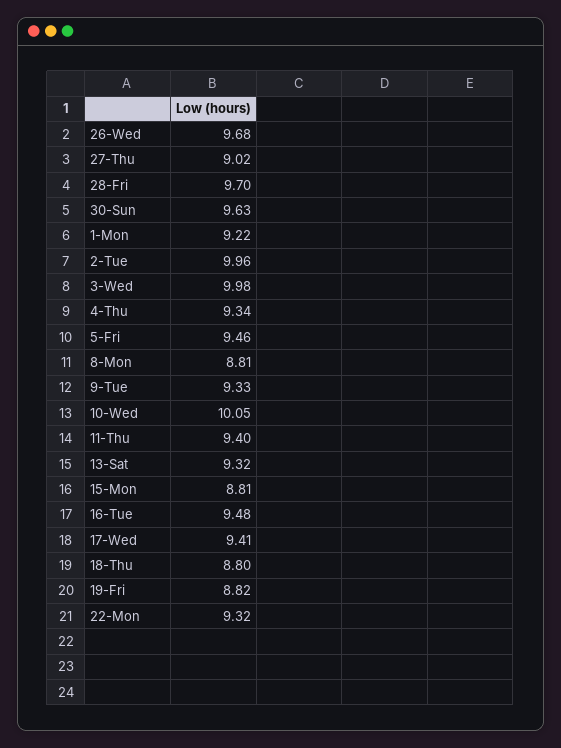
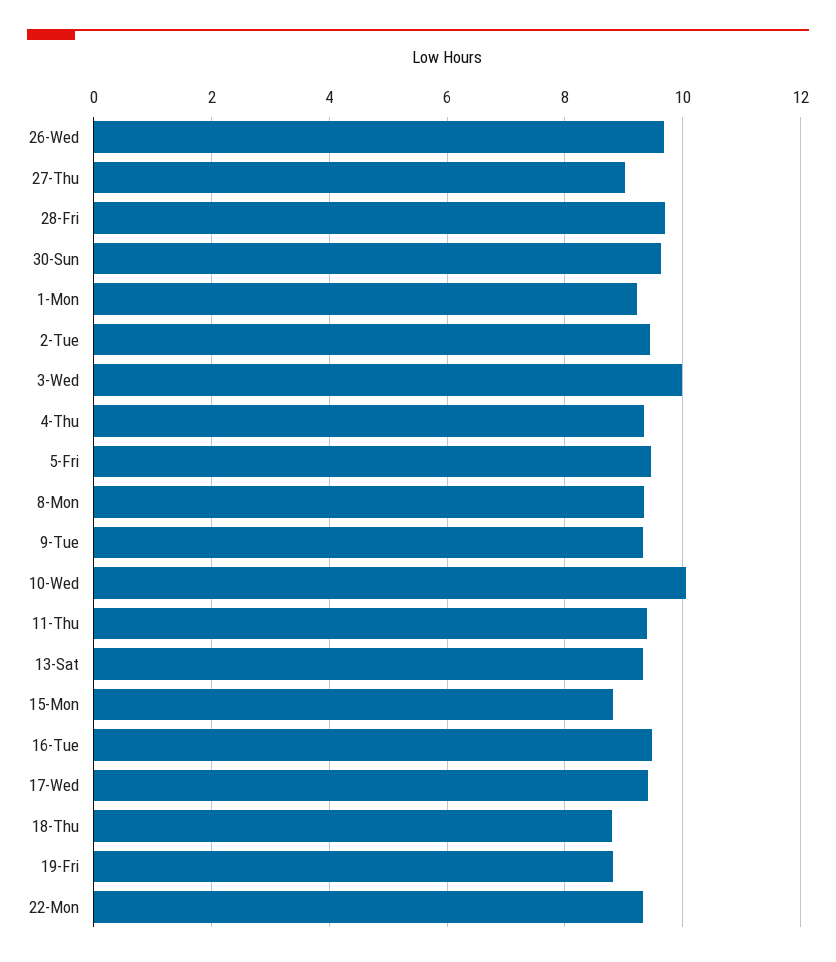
  {
    "26-Wed": 9.68,
    "27-Thu": 9.02,
    "28-Fri": 9.7,
    "30-Sun": 9.63,
    "1-Mon": 9.22,
-   "2-Tue": 9.96,
+   "2-Tue": 9.4,
    "3-Wed": 9.98,
    "4-Thu": 9.34,
    "5-Fri": 9.46,
-   "8-Mon": 8.81,
+   "8-Mon": 9.4,
    "9-Tue": 9.33,
    "10-Wed": 10.05,
    "11-Thu": 9.4,
    "13-Sat": 9.32,
    "15-Mon": 8.81,
    "16-Tue": 9.48,
    "17-Wed": 9.41,
    "18-Thu": 8.8,
    "19-Fri": 8.82,
    "22-Mon": 9.32
  }

